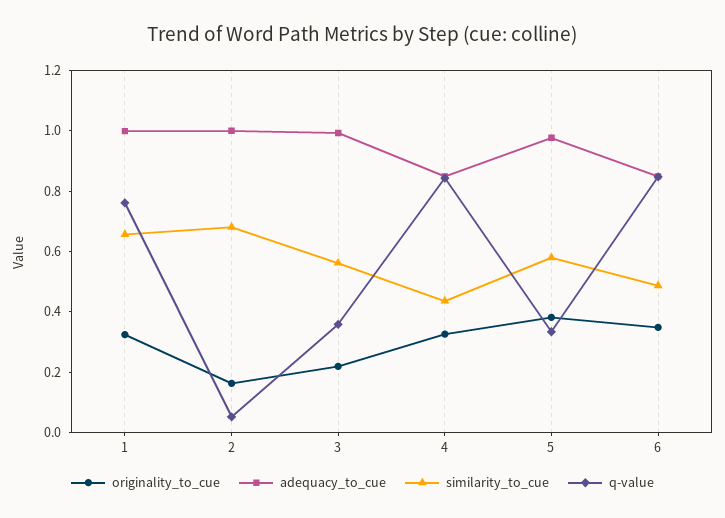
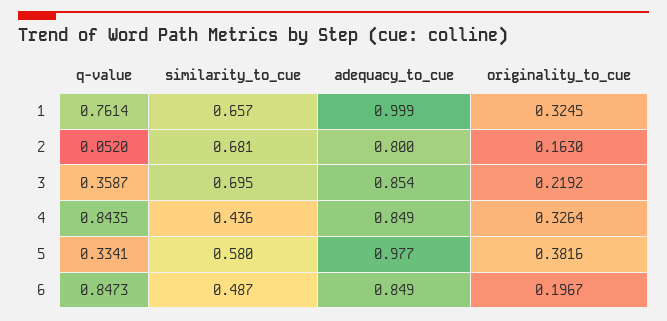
  {
    "originality_to_cue": {
      "1": 0.3245,
      "2": 0.163,
      "3": 0.2192,
      "4": 0.3264,
      "5": 0.3816,
-     "6": 0.35
+     "6": 0.1967
    },
    "adequacy_to_cue": {
      "1": 0.999,
-     "2": 1,
+     "2": 0.8,
-     "3": 1,
+     "3": 0.854,
      "4": 0.849,
      "5": 0.977,
      "6": 0.849
    },
    "similarity_to_cue": {
      "1": 0.657,
      "2": 0.681,
-     "3": 0.55,
+     "3": 0.695,
      "4": 0.436,
      "5": 0.58,
      "6": 0.487
    },
    "q-value": {
      "1": 0.7614,
      "2": 0.052,
      "3": 0.3587,
      "4": 0.8435,
      "5": 0.3341,
      "6": 0.8473
    }
  }

